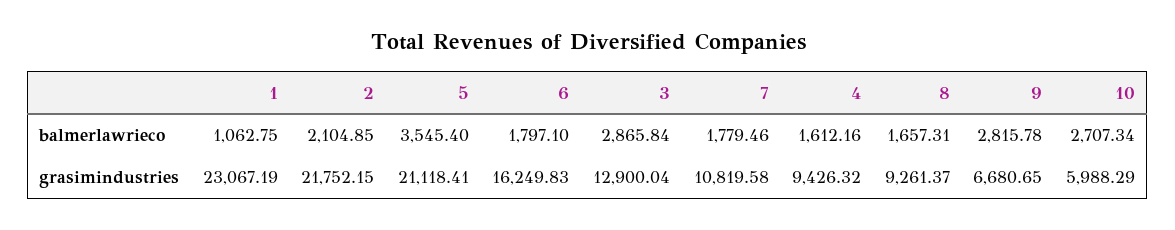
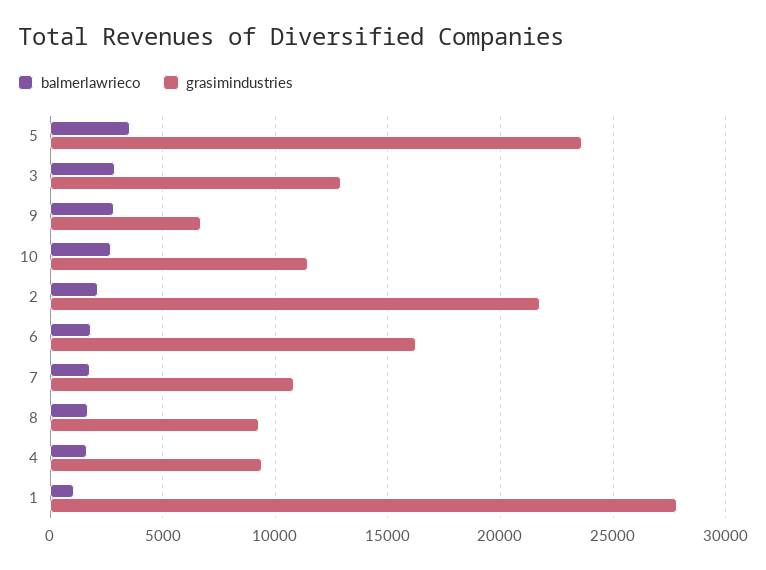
  {
    "balmerlawrieco": {
      "1": 1062.75,
      "2": 2104.85,
      "5": 3545.4,
      "6": 1797.1,
      "3": 2865.84,
      "7": 1779.46,
      "4": 1612.16,
      "8": 1657.31,
      "9": 2815.78,
      "10": 2707.34
    },
    "grasimindustries": {
-     "1": 23067.19,
+     "1": 28000,
      "2": 21752.15,
-     "5": 21118.41,
+     "5": 23500,
      "6": 16249.83,
      "3": 12900.04,
      "7": 10819.58,
      "4": 9426.32,
      "8": 9261.37,
      "9": 6680.65,
-     "10": 5988.29
+     "10": 11500
    }
  }

